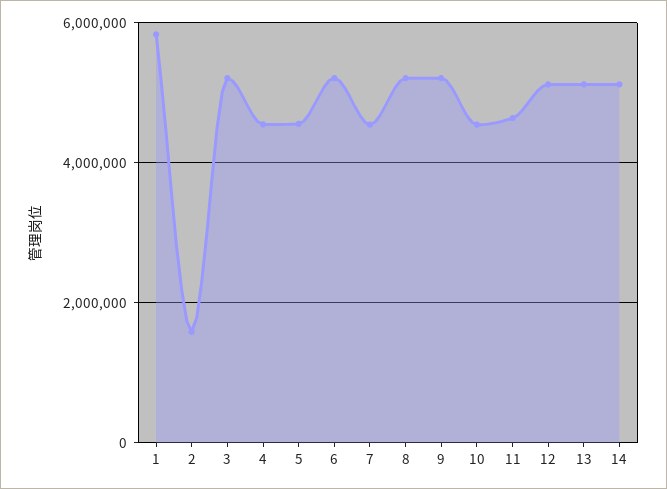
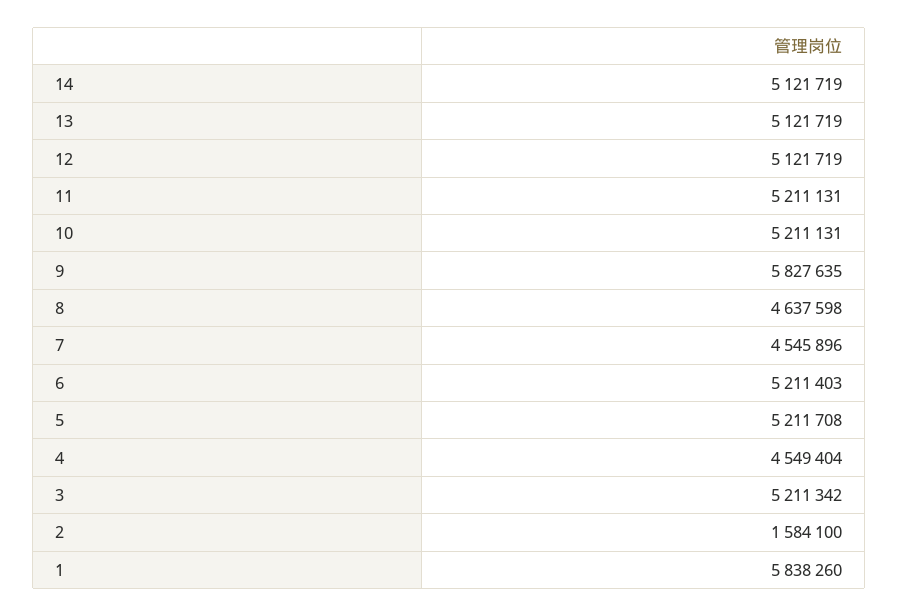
  {
    "1": 5838260,
    "2": 1584100,
    "3": 5211342,
    "4": 4549404,
-   "5": 4600000,
+   "5": 5211708,
    "6": 5211403,
    "7": 4545896,
-   "8": 5200000,
+   "8": 4637598,
-   "9": 5200000,
+   "9": 5827635,
-   "10": 4600000,
+   "10": 5211131,
-   "11": 4600000,
+   "11": 5211131,
    "12": 5121719,
    "13": 5121719,
    "14": 5121719
  }

